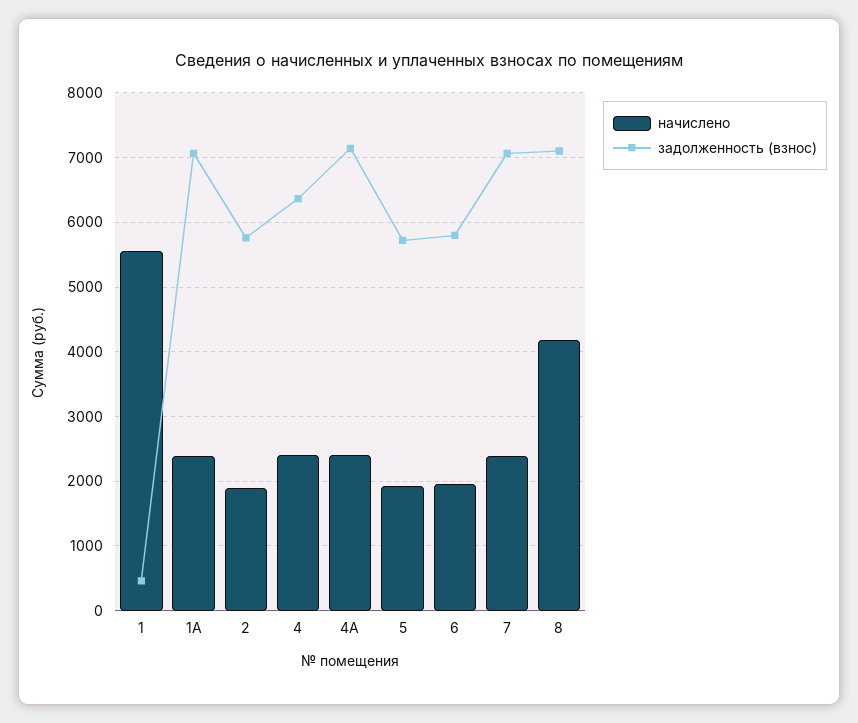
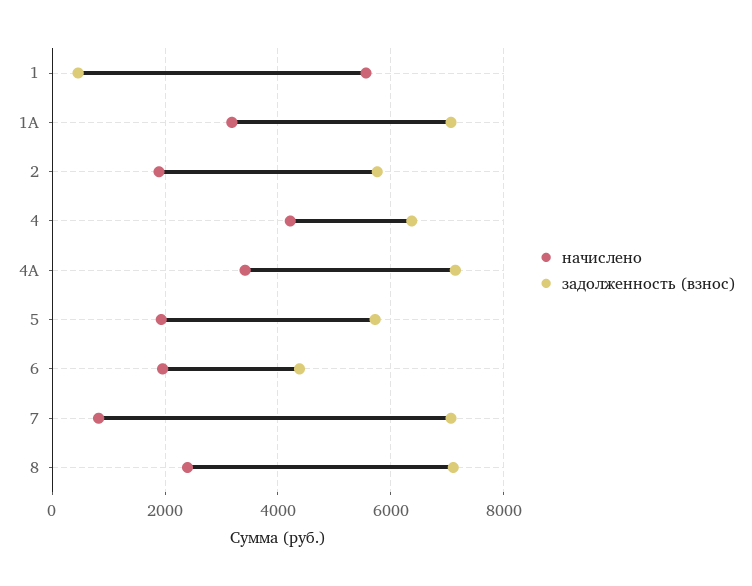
  {
    "начислено": {
      "1": 5600,
-     "1А": 2400,
+     "1А": 3200,
      "2": 1900,
-     "4": 2400,
+     "4": 4200,
-     "4А": 2400,
+     "4А": 3400,
      "5": 1900,
      "6": 2000,
-     "7": 2400,
+     "7": 800,
-     "8": 4200
+     "8": 2400
    },
    "задолженность (взнос)": {
      "1": 500,
      "1А": 7100,
      "2": 5800,
      "4": 6400,
      "4А": 7100,
      "5": 5700,
-     "6": 5800,
+     "6": 4400,
      "7": 7100,
      "8": 7100
    }
  }

